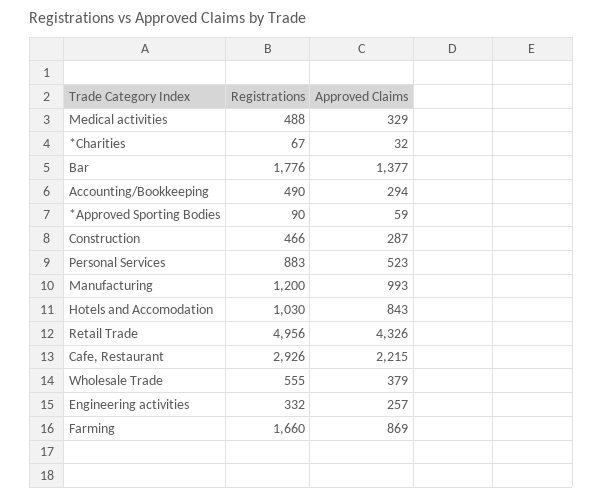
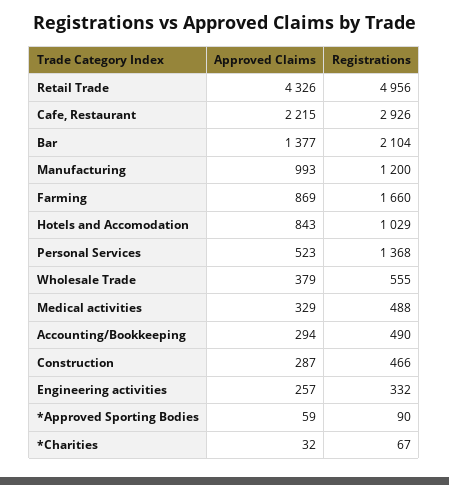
  {
    "Registrations": {
      "Medical activities": 488,
      "*Charities": 67,
-     "Bar": 1776,
+     "Bar": 2104,
      "Accounting/Bookkeeping": 490,
      "*Approved Sporting Bodies": 90,
      "Construction": 466,
-     "Personal Services": 883,
+     "Personal Services": 1368,
      "Manufacturing": 1200,
-     "Hotels and Accomodation": 1030,
+     "Hotels and Accomodation": 1029,
      "Retail Trade": 4956,
      "Cafe, Restaurant": 2926,
      "Wholesale Trade": 555,
      "Engineering activities": 332,
      "Farming": 1660
    },
    "Approved Claims": {
      "Medical activities": 329,
      "*Charities": 32,
      "Bar": 1377,
      "Accounting/Bookkeeping": 294,
      "*Approved Sporting Bodies": 59,
      "Construction": 287,
      "Personal Services": 523,
      "Manufacturing": 993,
      "Hotels and Accomodation": 843,
      "Retail Trade": 4326,
      "Cafe, Restaurant": 2215,
      "Wholesale Trade": 379,
      "Engineering activities": 257,
      "Farming": 869
    }
  }

